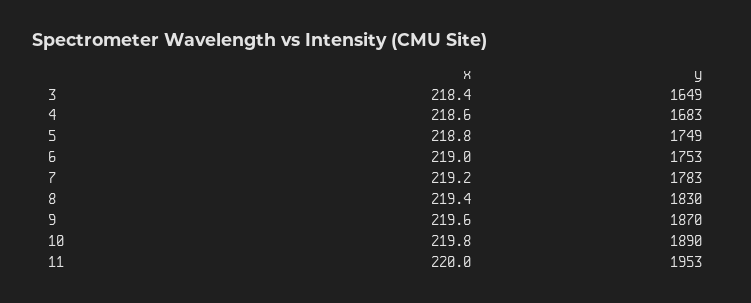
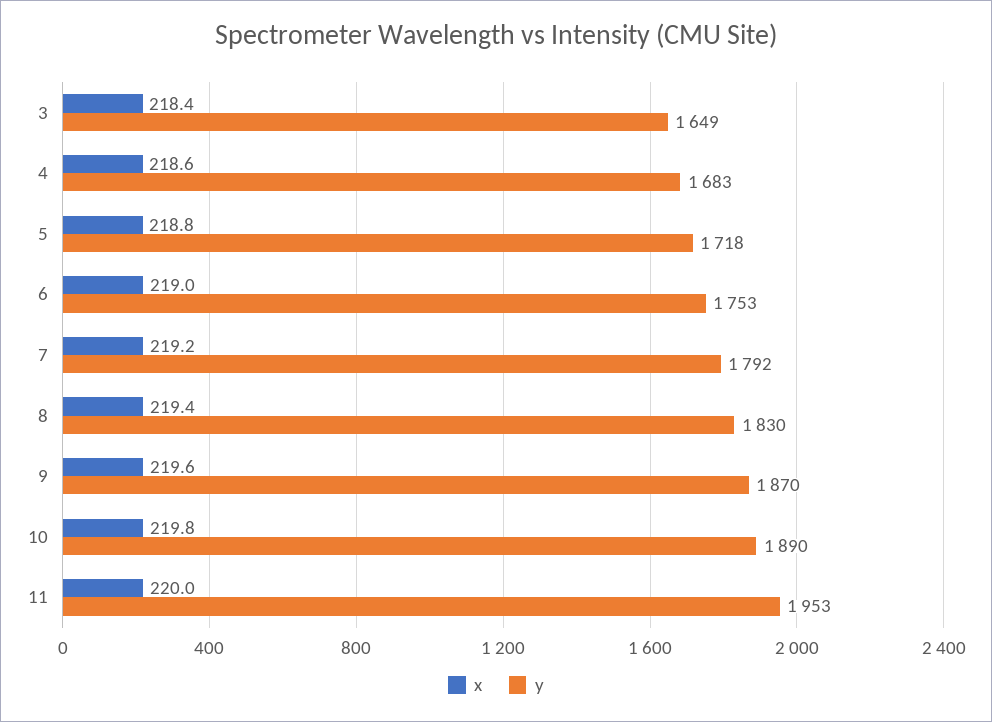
  {
    "x": {
      "3": 218.4,
      "4": 218.6,
      "5": 218.8,
      "6": 219,
      "7": 219.2,
      "8": 219.4,
      "9": 219.6,
      "10": 219.8,
      "11": 220
    },
    "y": {
      "3": 1649,
      "4": 1683,
-     "5": 1749,
+     "5": 1718,
      "6": 1753,
-     "7": 1783,
+     "7": 1792,
      "8": 1830,
      "9": 1870,
      "10": 1890,
      "11": 1953
    }
  }

